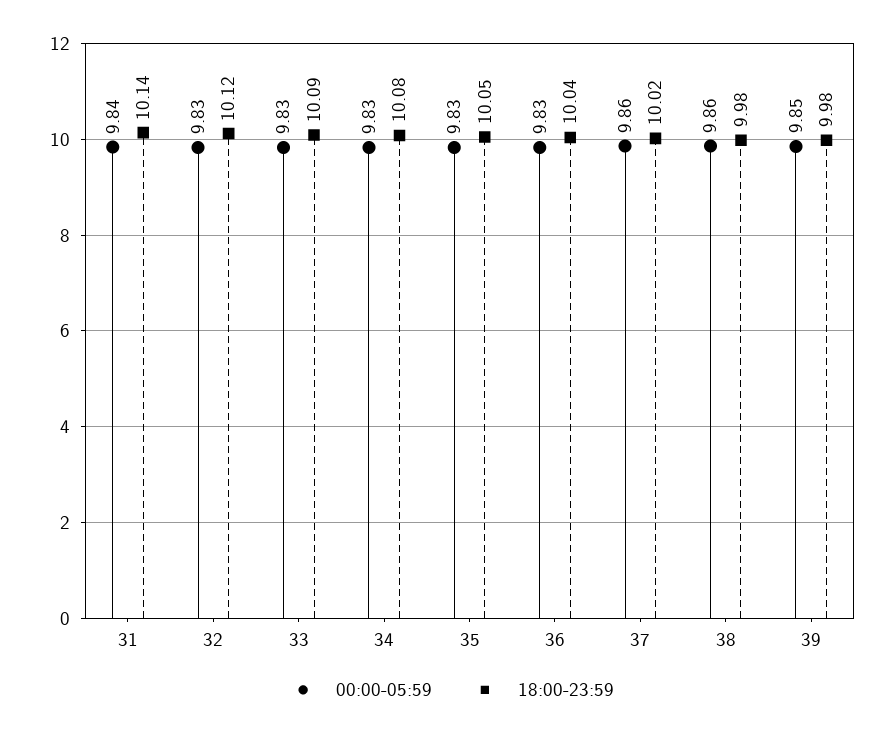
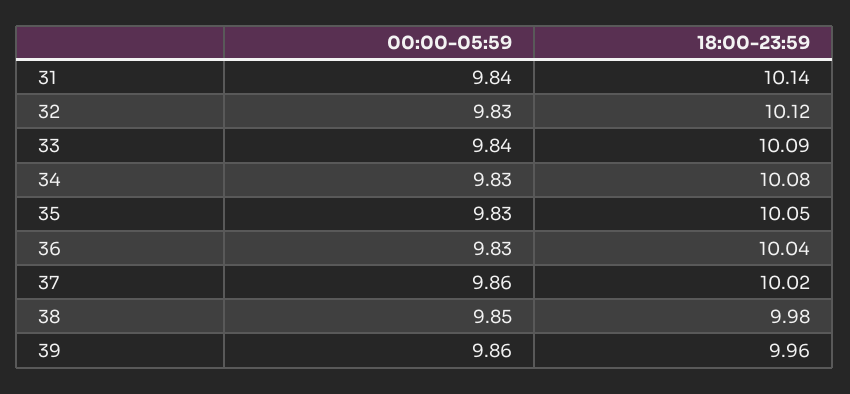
  {
    "00:00-05:59": {
      "31": 9.84,
      "32": 9.83,
-     "33": 9.83,
+     "33": 9.84,
      "34": 9.83,
      "35": 9.83,
      "36": 9.83,
      "37": 9.86,
-     "38": 9.86,
+     "38": 9.85,
-     "39": 9.85
+     "39": 9.86
    },
    "18:00-23:59": {
      "31": 10.14,
      "32": 10.12,
      "33": 10.09,
      "34": 10.08,
      "35": 10.05,
      "36": 10.04,
      "37": 10.02,
      "38": 9.98,
-     "39": 9.98
+     "39": 9.96
    }
  }

